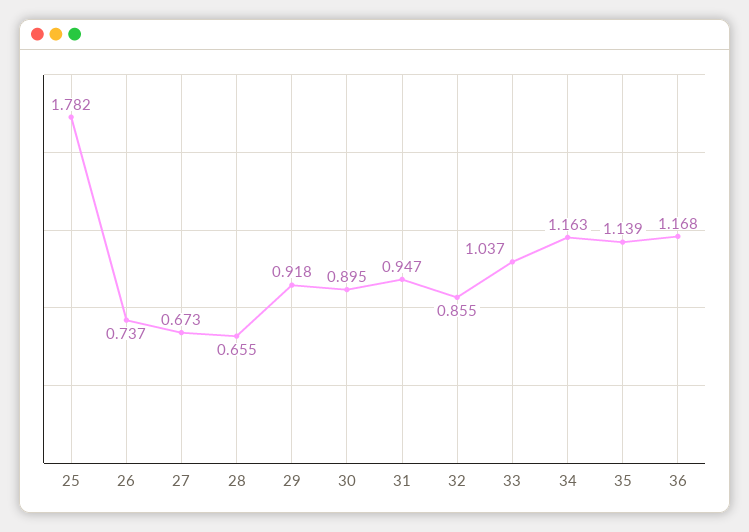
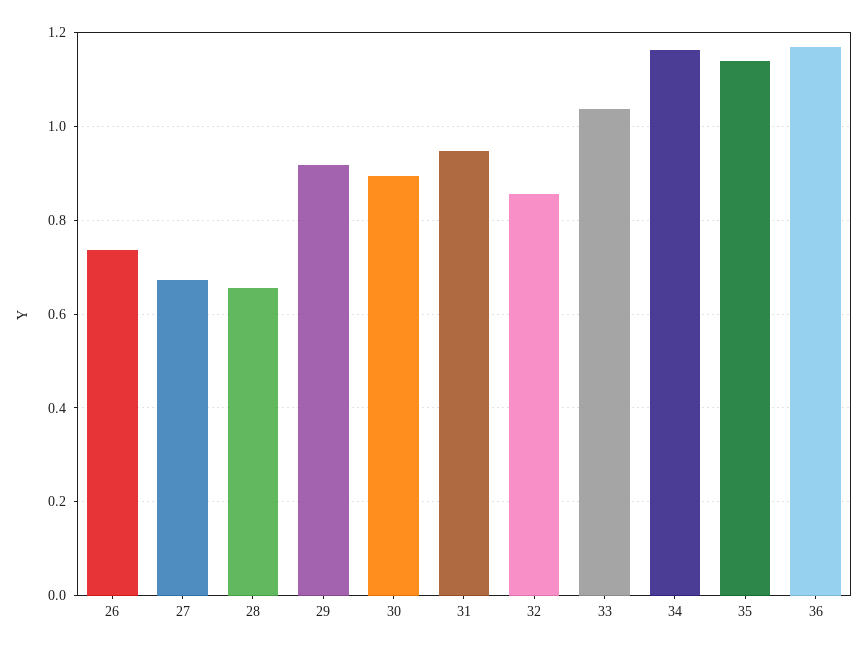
  {
-   "25": 1.782,
    "26": 0.737,
    "27": 0.673,
    "28": 0.655,
    "29": 0.918,
    "30": 0.895,
    "31": 0.947,
    "32": 0.855,
    "33": 1.037,
    "34": 1.163,
    "35": 1.139,
    "36": 1.168
  }

